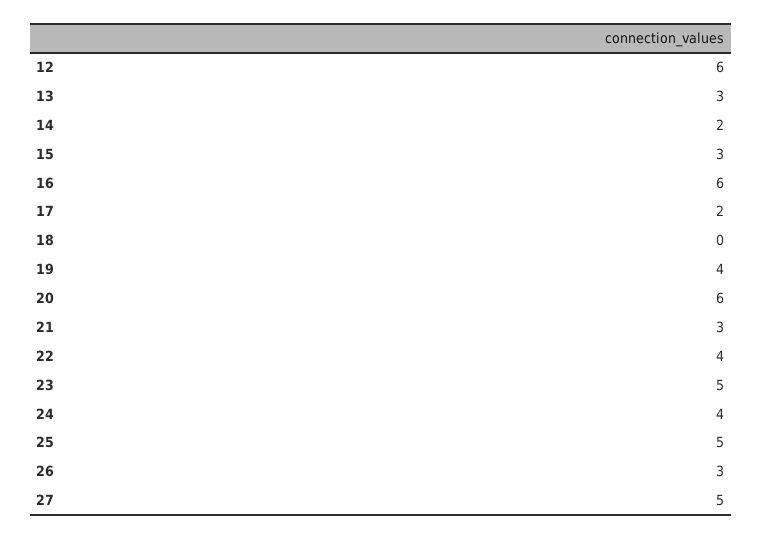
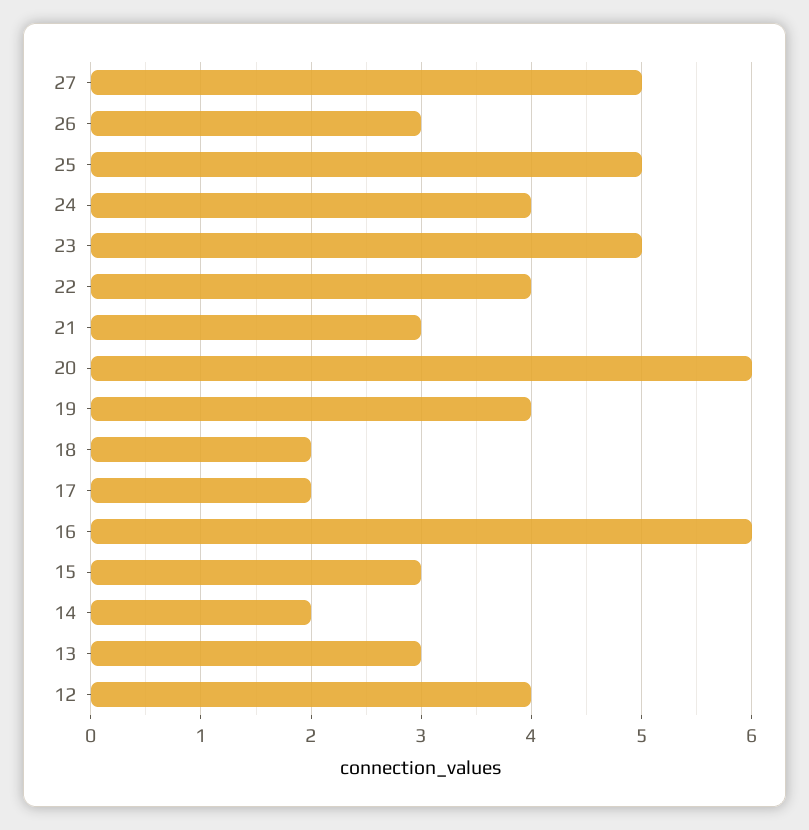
  {
-   "12": 6,
+   "12": 4,
    "13": 3,
    "14": 2,
    "15": 3,
    "16": 6,
    "17": 2,
-   "18": 0,
+   "18": 2,
    "19": 4,
    "20": 6,
    "21": 3,
    "22": 4,
    "23": 5,
    "24": 4,
    "25": 5,
    "26": 3,
    "27": 5
  }

